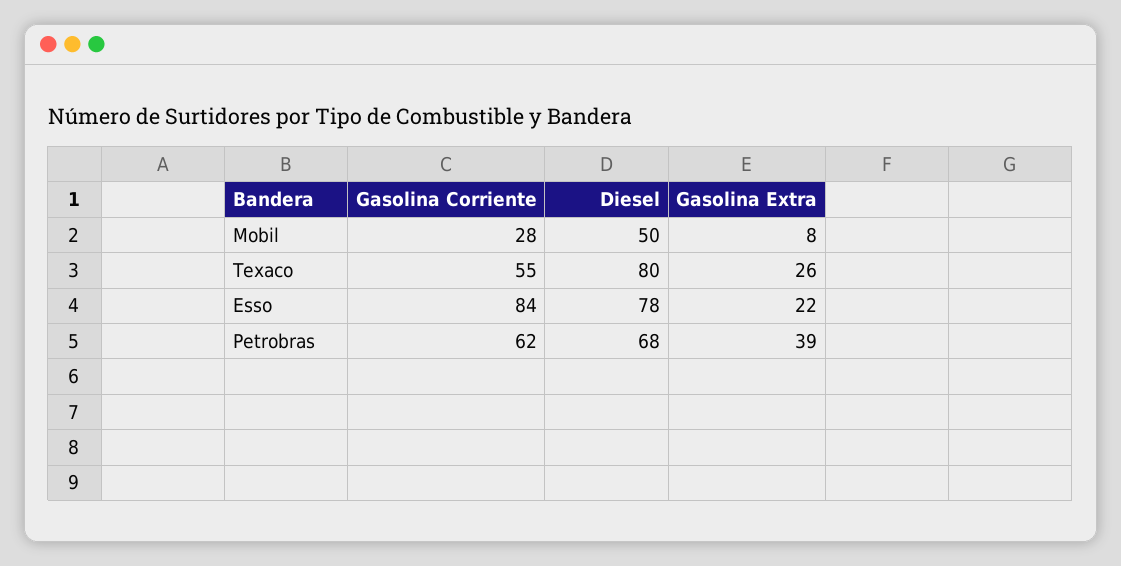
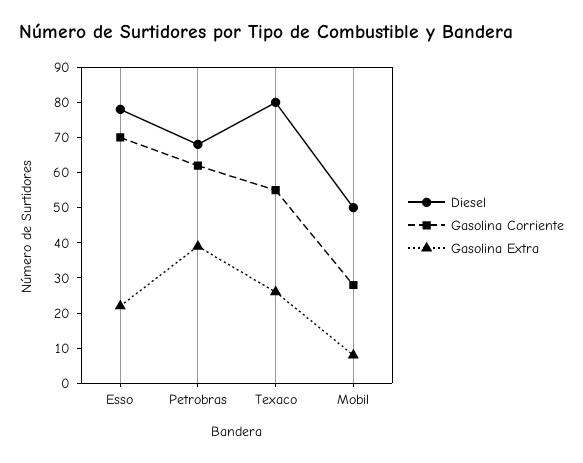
  {
    "Gasolina Corriente": {
      "Mobil": 28,
      "Texaco": 55,
-     "Esso": 84,
+     "Esso": 70,
      "Petrobras": 62
    },
    "Diesel": {
      "Mobil": 50,
      "Texaco": 80,
      "Esso": 78,
      "Petrobras": 68
    },
    "Gasolina Extra": {
      "Mobil": 8,
      "Texaco": 26,
      "Esso": 22,
      "Petrobras": 39
    }
  }

